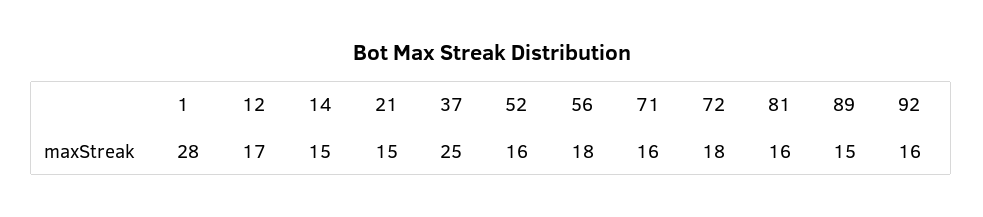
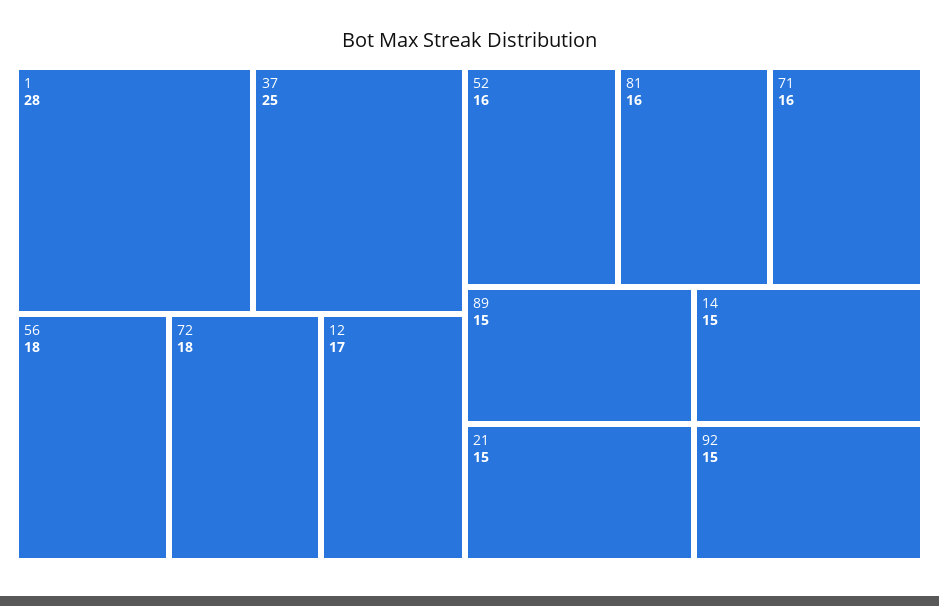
  {
    "1": 28,
    "12": 17,
    "14": 15,
    "21": 15,
    "37": 25,
    "52": 16,
    "56": 18,
    "71": 16,
    "72": 18,
    "81": 16,
    "89": 15,
-   "92": 16
+   "92": 15
  }

